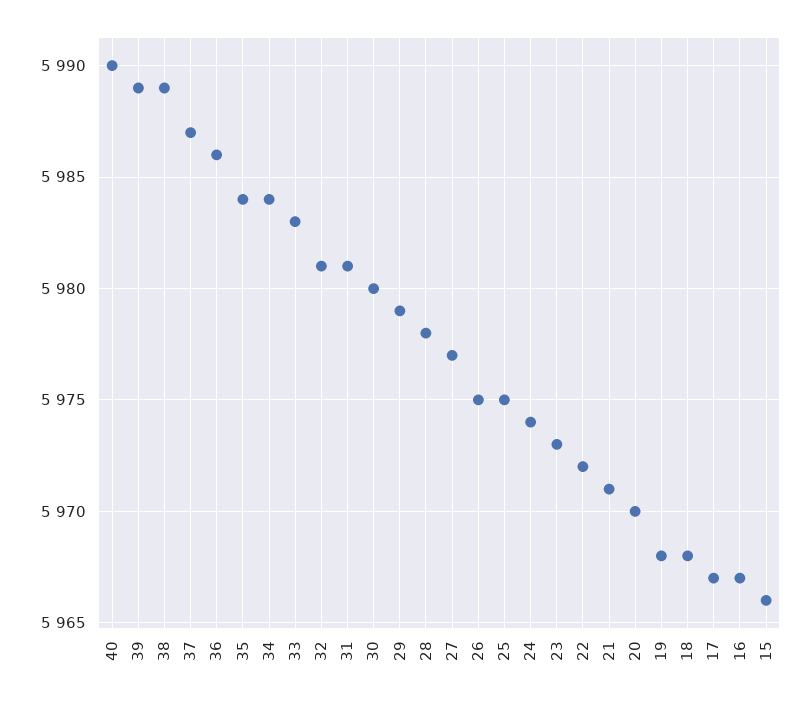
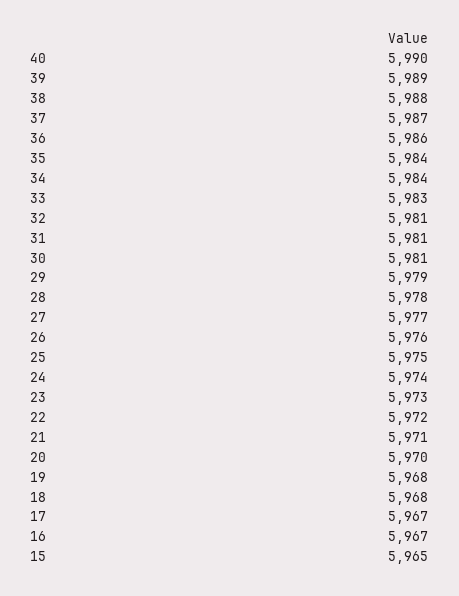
  {
    "40": 5990,
    "39": 5989,
-   "38": 5989,
+   "38": 5988,
    "37": 5987,
    "36": 5986,
    "35": 5984,
    "34": 5984,
    "33": 5983,
    "32": 5981,
    "31": 5981,
-   "30": 5980,
+   "30": 5981,
    "29": 5979,
    "28": 5978,
    "27": 5977,
-   "26": 5975,
+   "26": 5976,
    "25": 5975,
    "24": 5974,
    "23": 5973,
    "22": 5972,
    "21": 5971,
    "20": 5970,
    "19": 5968,
    "18": 5968,
    "17": 5967,
    "16": 5967,
-   "15": 5966
+   "15": 5965
  }

